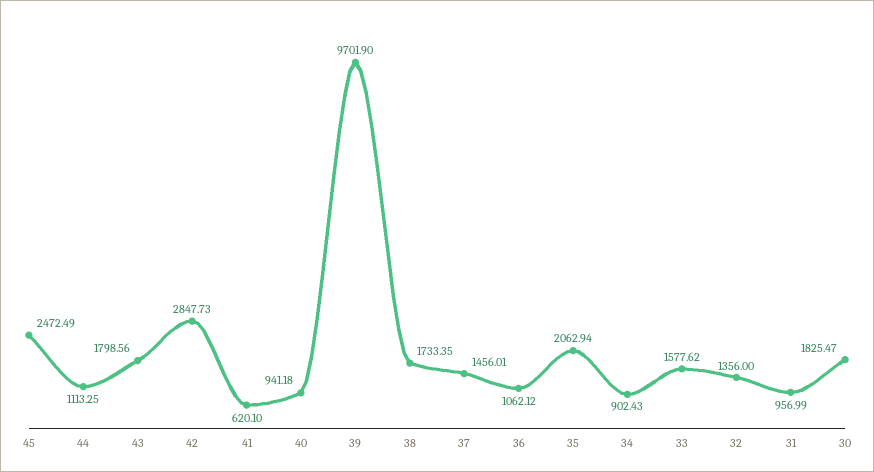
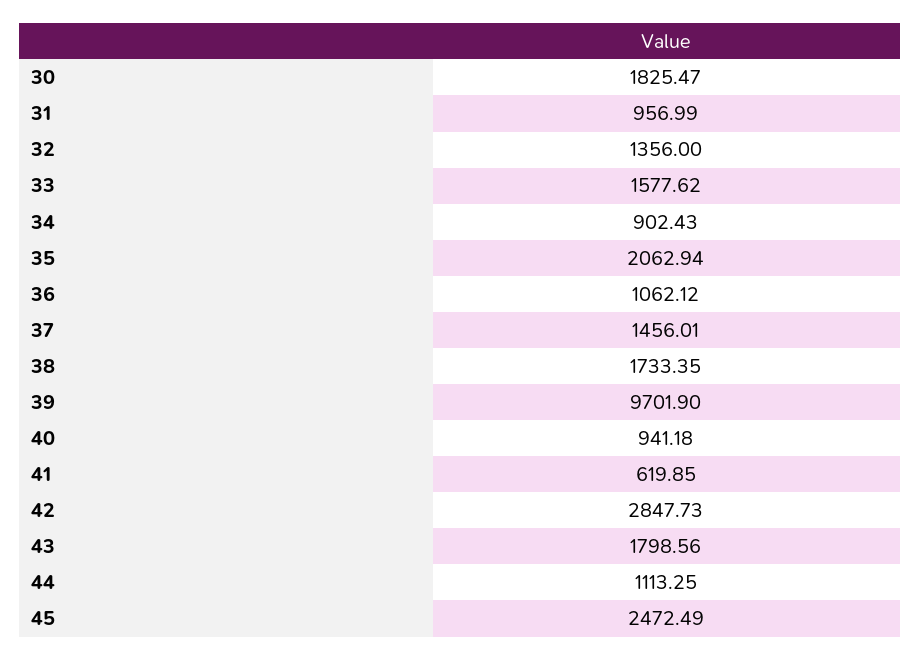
  {
    "45": 2472.49,
    "44": 1113.25,
    "43": 1798.56,
    "42": 2847.73,
-   "41": 620.1,
+   "41": 619.85,
    "40": 941.18,
    "39": 9701.9,
    "38": 1733.35,
    "37": 1456.01,
    "36": 1062.12,
    "35": 2062.94,
    "34": 902.43,
    "33": 1577.62,
    "32": 1356,
    "31": 956.99,
    "30": 1825.47
  }

